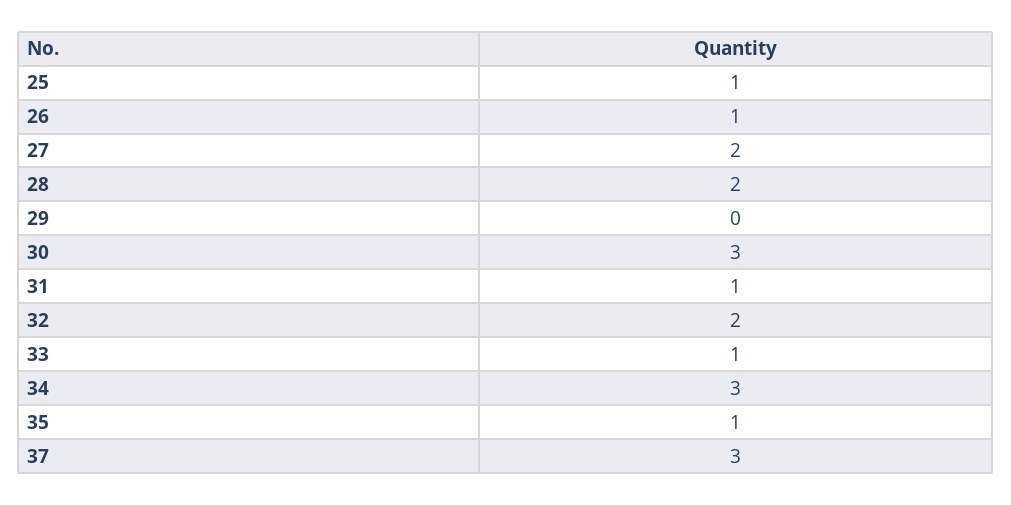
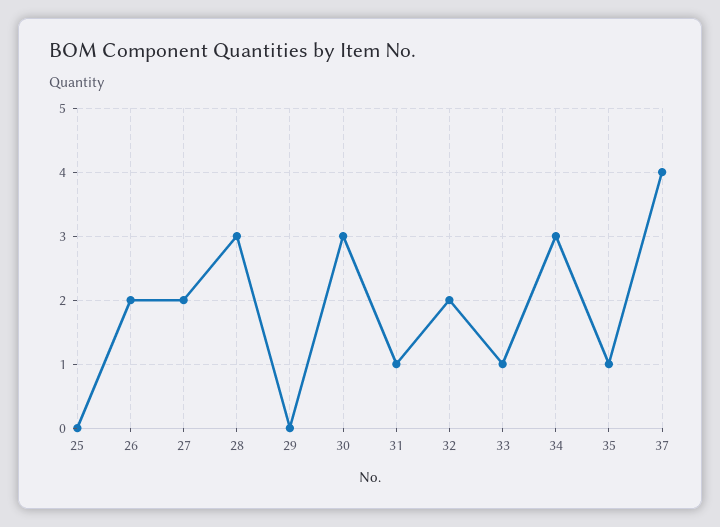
  {
-   "25": 1,
+   "25": 0,
-   "26": 1,
+   "26": 2,
    "27": 2,
-   "28": 2,
+   "28": 3,
    "29": 0,
    "30": 3,
    "31": 1,
    "32": 2,
    "33": 1,
    "34": 3,
    "35": 1,
-   "37": 3
+   "37": 4
  }

